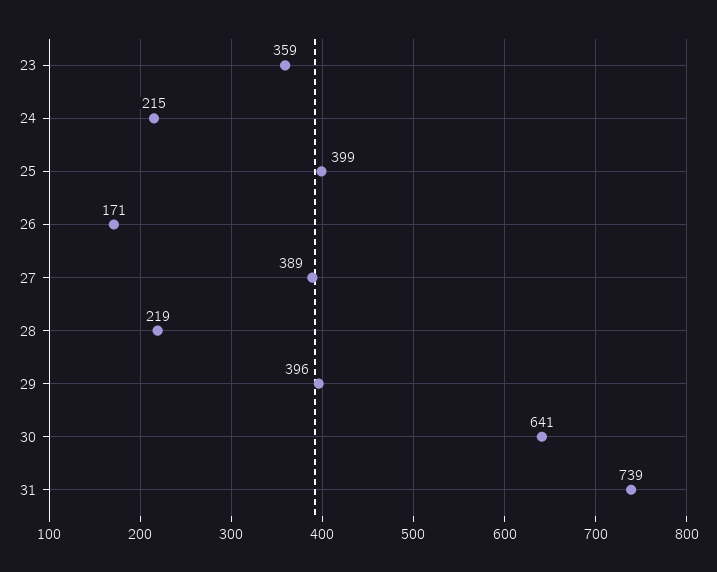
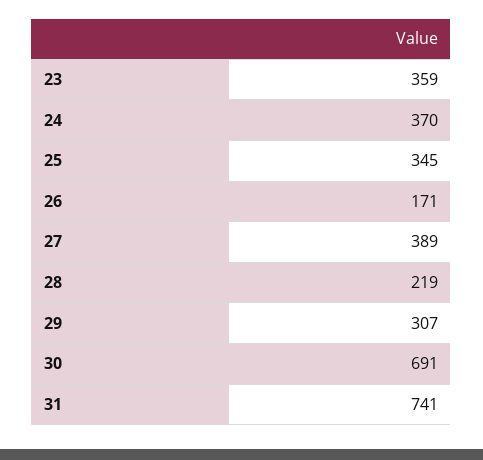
  {
    "23": 359,
-   "24": 215,
+   "24": 370,
-   "25": 399,
+   "25": 345,
    "26": 171,
    "27": 389,
    "28": 219,
-   "29": 396,
+   "29": 307,
-   "30": 641,
+   "30": 691,
-   "31": 739
+   "31": 741
  }

